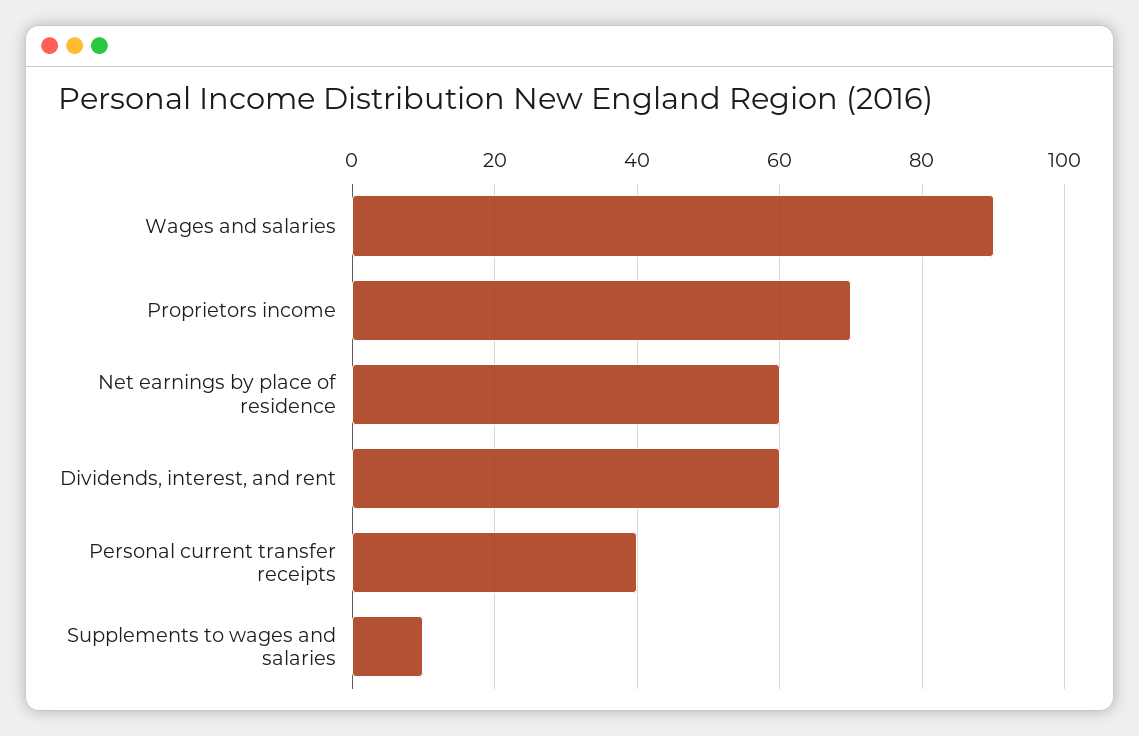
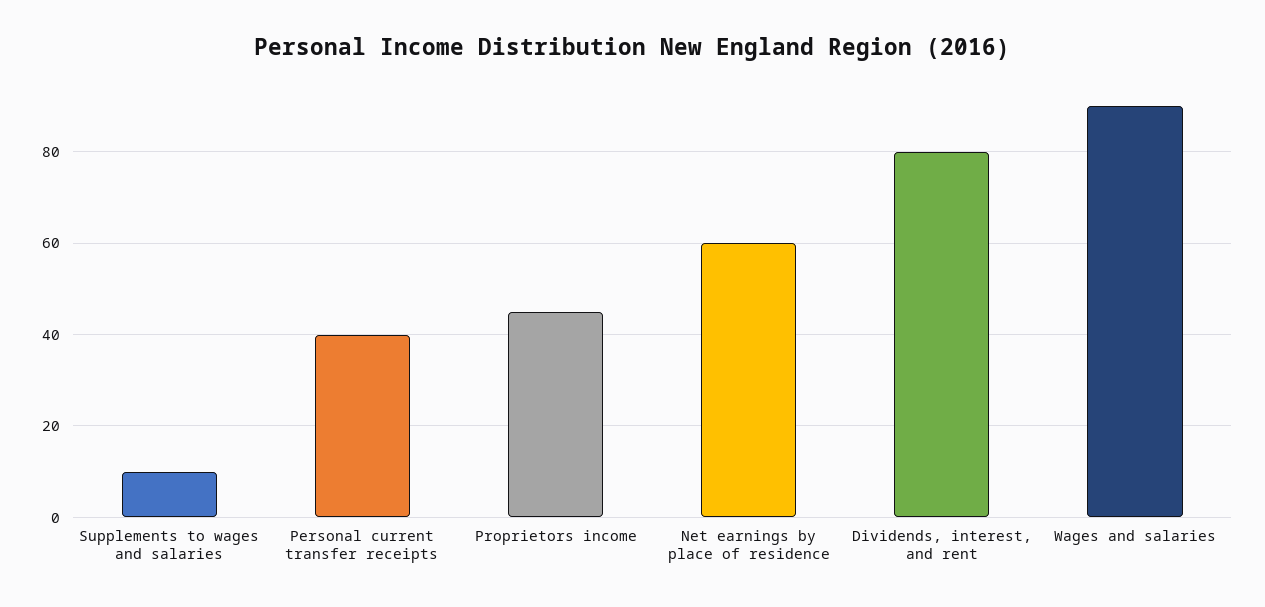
  {
    "Wages and salaries": 90,
-   "Proprietors income": 70,
+   "Proprietors income": 45,
    "Net earnings by place of residence": 60,
-   "Dividends, interest, and rent": 60,
+   "Dividends, interest, and rent": 80,
    "Personal current transfer receipts": 40,
    "Supplements to wages and salaries": 10
  }

